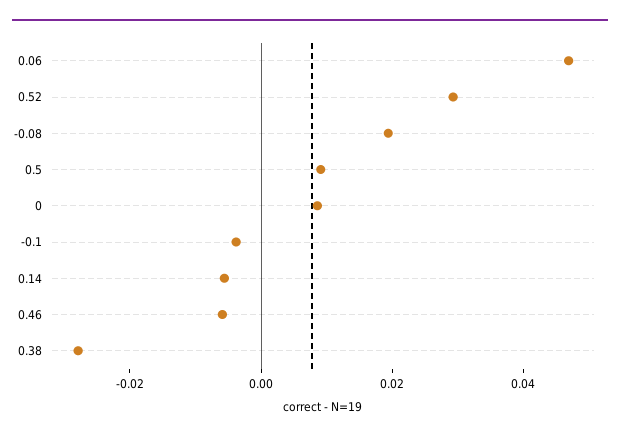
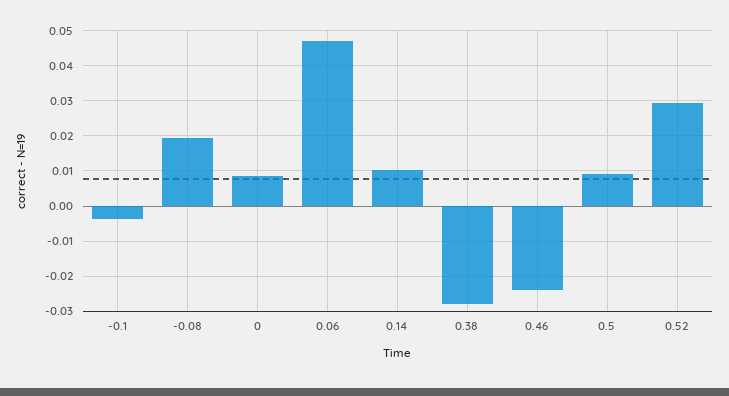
  {
    "0.06": 0.046,
    "0.52": 0.03,
    "-0.08": 0.02,
    "0.5": 0.01,
    "0": 0.008,
    "-0.1": -0.004,
-   "0.14": -0.005,
+   "0.14": 0.01,
-   "0.46": -0.005,
+   "0.46": -0.024,
    "0.38": -0.028
  }

